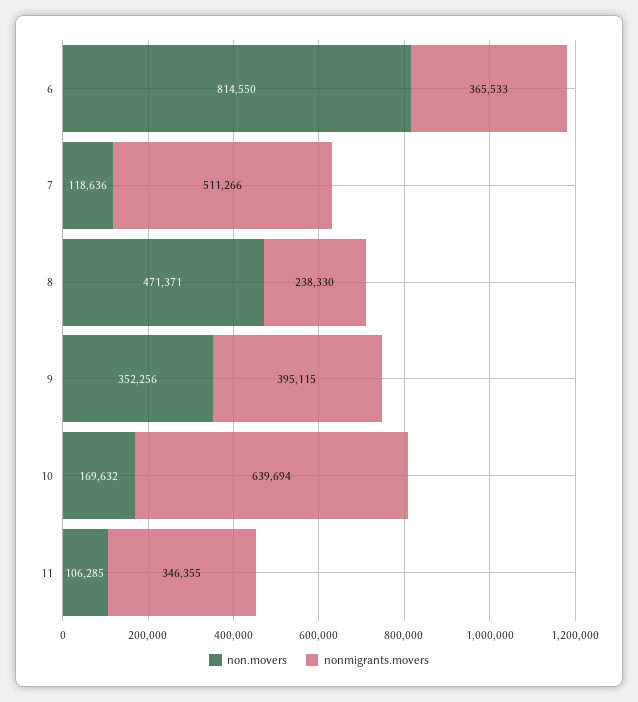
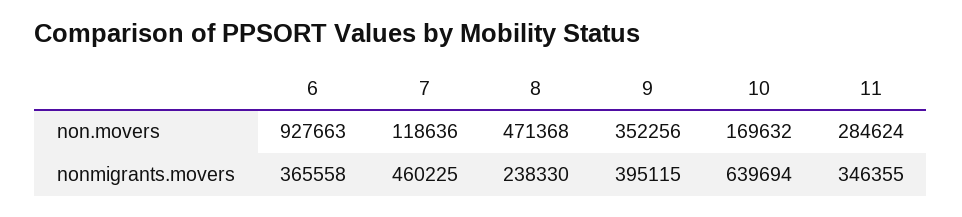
  {
    "non.movers": {
-     "6": 814550,
+     "6": 927663,
      "7": 118636,
-     "8": 471371,
+     "8": 471368,
      "9": 352256,
      "10": 169632,
-     "11": 106285
+     "11": 284624
    },
    "nonmigrants.movers": {
-     "6": 365533,
+     "6": 365558,
-     "7": 511266,
+     "7": 460225,
      "8": 238330,
      "9": 395115,
      "10": 639694,
      "11": 346355
    }
  }

